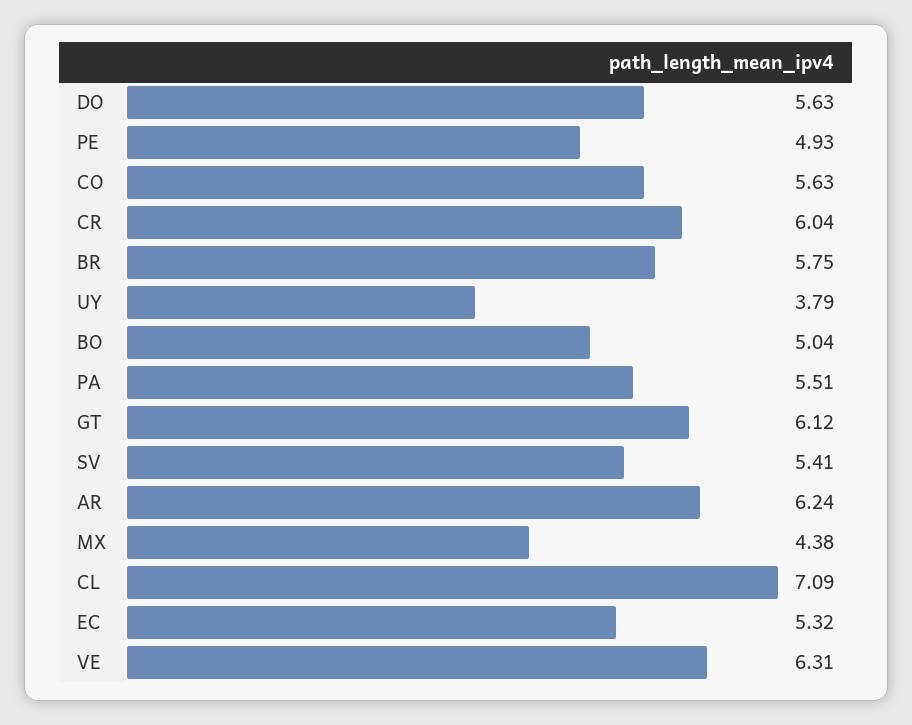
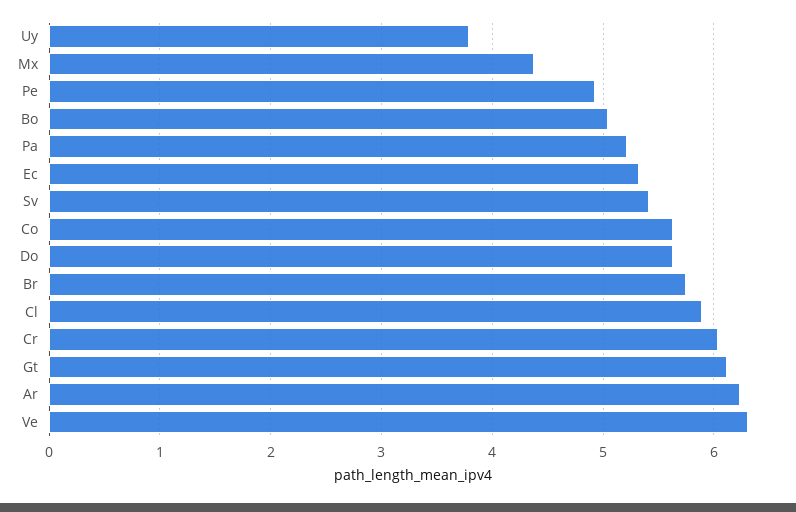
  {
    "DO": 5.63,
    "PE": 4.93,
    "CO": 5.63,
    "CR": 6.04,
    "BR": 5.75,
    "UY": 3.79,
    "BO": 5.04,
-   "PA": 5.51,
+   "PA": 5.2,
    "GT": 6.12,
    "SV": 5.41,
    "AR": 6.24,
    "MX": 4.38,
-   "CL": 7.09,
+   "CL": 5.9,
    "EC": 5.32,
    "VE": 6.31
  }

